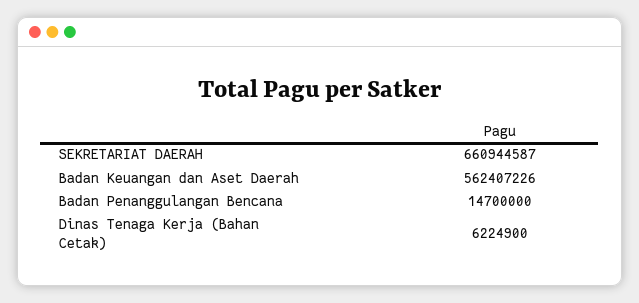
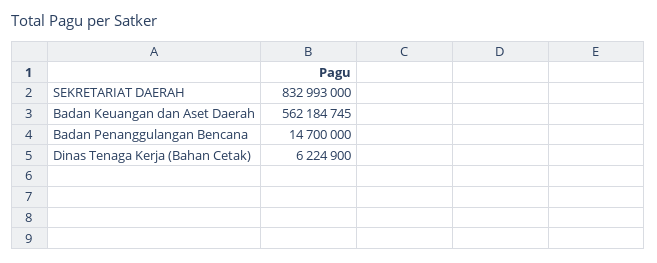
  {
-   "SEKRETARIAT DAERAH": 660944587,
+   "SEKRETARIAT DAERAH": 832993000,
-   "Badan Keuangan dan Aset Daerah": 562407226,
+   "Badan Keuangan dan Aset Daerah": 562184745,
    "Badan Penanggulangan Bencana": 14700000,
    "Dinas Tenaga Kerja (Bahan Cetak)": 6224900
  }

